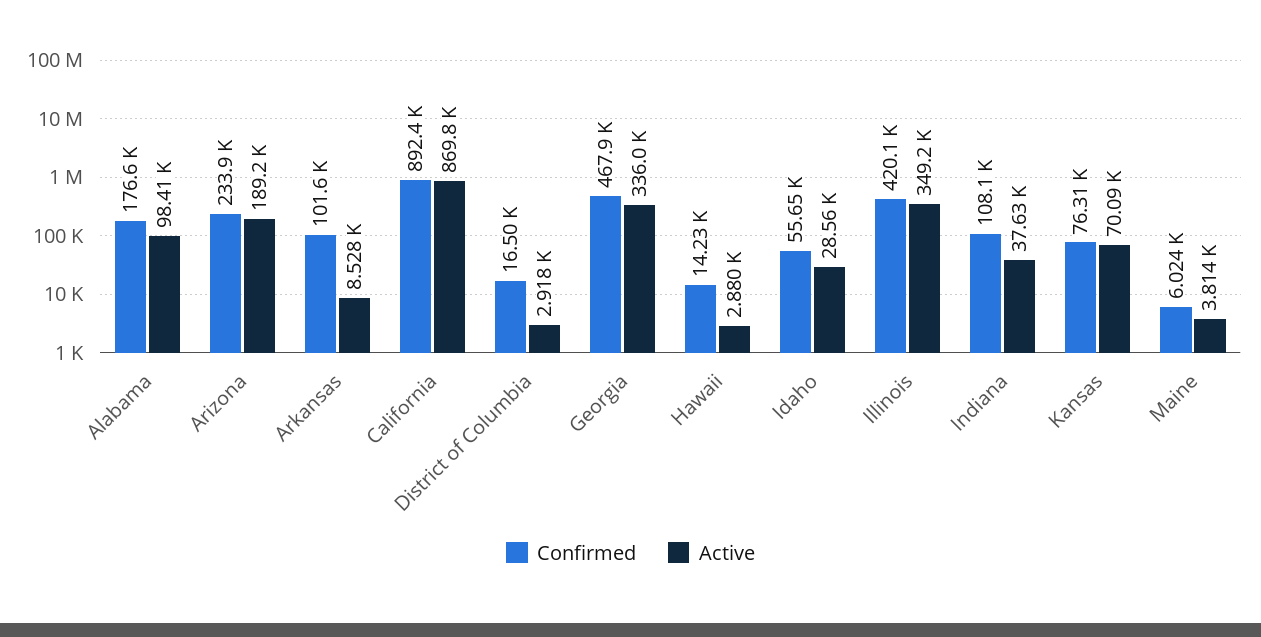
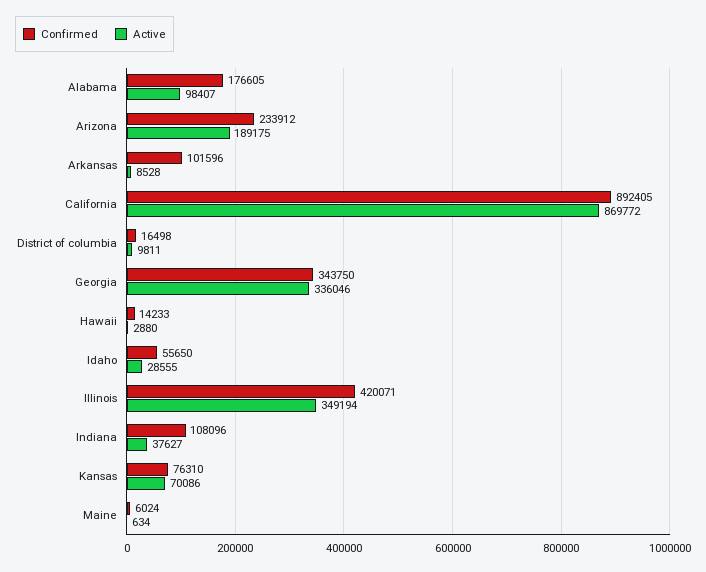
  {
    "Confirmed": {
      "Alabama": 176605,
      "Arizona": 233912,
      "Arkansas": 101596,
      "California": 892405,
      "District of Columbia": 16498,
-     "Georgia": 467900,
+     "Georgia": 343750,
      "Hawaii": 14233,
      "Idaho": 55650,
      "Illinois": 420071,
      "Indiana": 108096,
      "Kansas": 76310,
      "Maine": 6024
    },
    "Active": {
      "Alabama": 98407,
      "Arizona": 189175,
      "Arkansas": 8528,
      "California": 869772,
-     "District of Columbia": 2918,
+     "District of Columbia": 9811,
      "Georgia": 336046,
      "Hawaii": 2880,
      "Idaho": 28555,
      "Illinois": 349194,
      "Indiana": 37627,
      "Kansas": 70086,
-     "Maine": 3814
+     "Maine": 634
    }
  }

